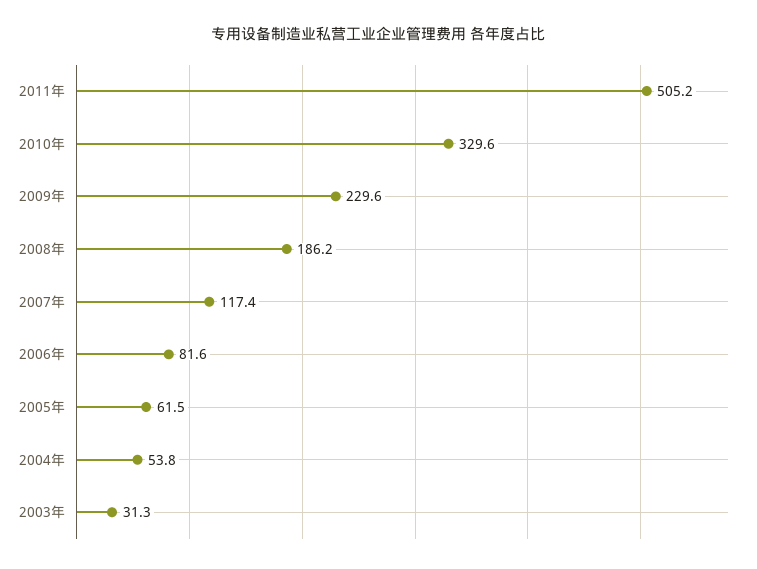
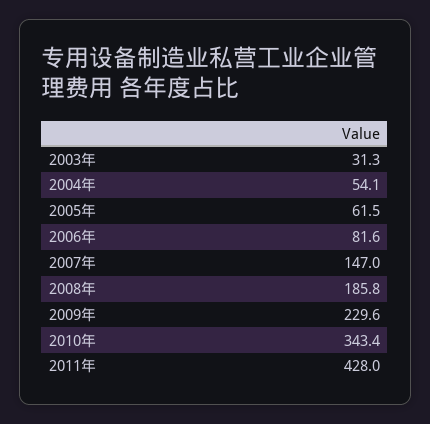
  {
-   "2011年": 505.2,
+   "2011年": 428,
-   "2010年": 329.6,
+   "2010年": 343.4,
    "2009年": 229.6,
-   "2008年": 186.2,
+   "2008年": 185.8,
-   "2007年": 117.4,
+   "2007年": 147,
    "2006年": 81.6,
    "2005年": 61.5,
-   "2004年": 53.8,
+   "2004年": 54.1,
    "2003年": 31.3
  }

